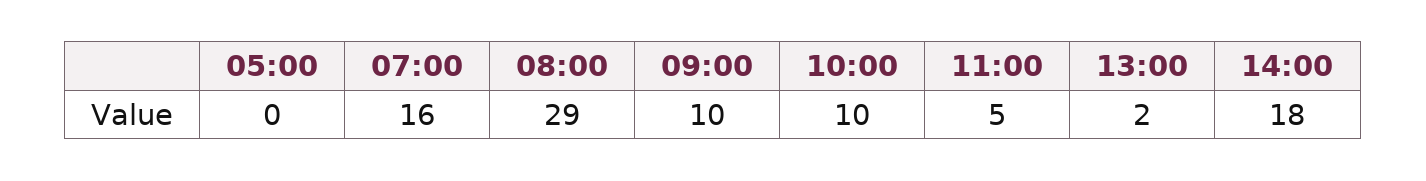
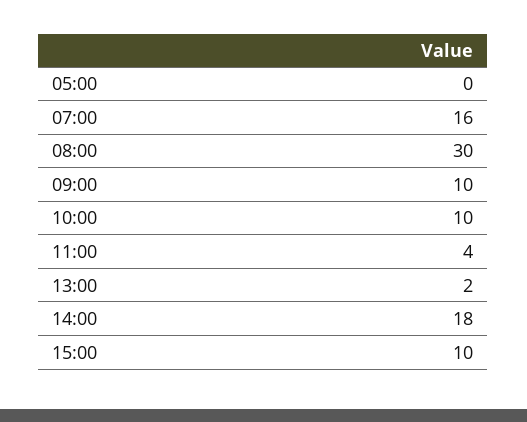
  {
    "05:00": 0,
    "07:00": 16,
-   "08:00": 29,
+   "08:00": 30,
    "09:00": 10,
    "10:00": 10,
-   "11:00": 5,
+   "11:00": 4,
    "13:00": 2,
-   "14:00": 18
+   "14:00": 18,
+   "15:00": 10
  }

